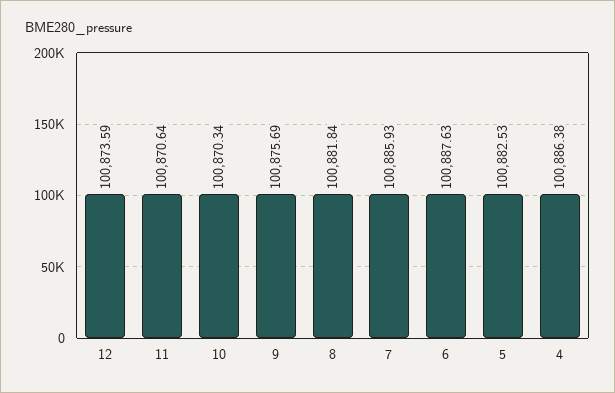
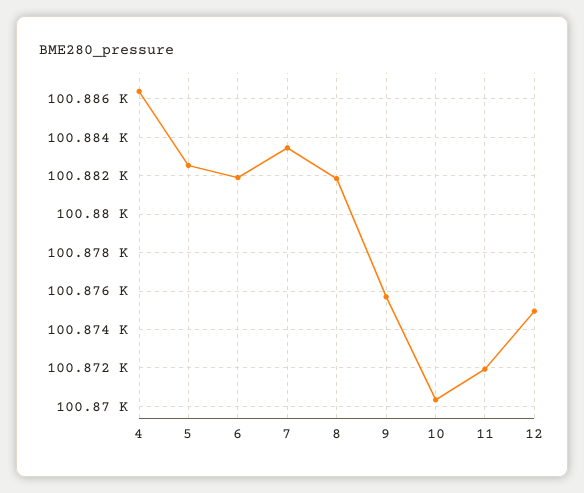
  {
-   "12": 100873.59,
+   "12": 100875,
-   "11": 100870.64,
+   "11": 100872,
    "10": 100870.34,
    "9": 100875.69,
    "8": 100881.84,
-   "7": 100885.93,
+   "7": 100883.5,
-   "6": 100887.63,
+   "6": 100882,
    "5": 100882.53,
    "4": 100886.38
  }

